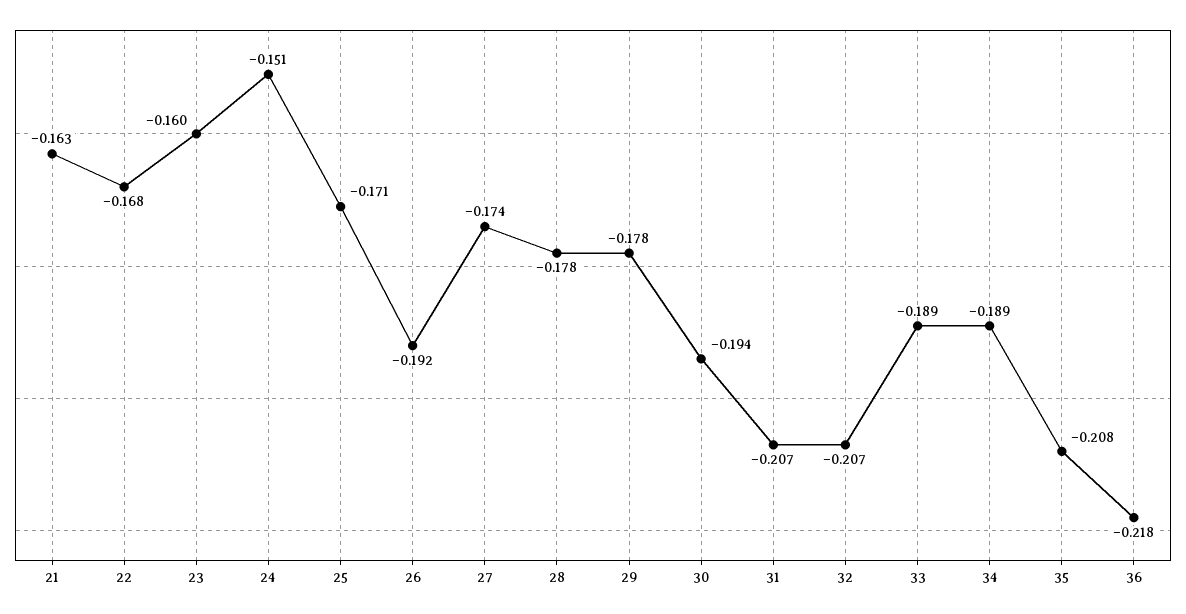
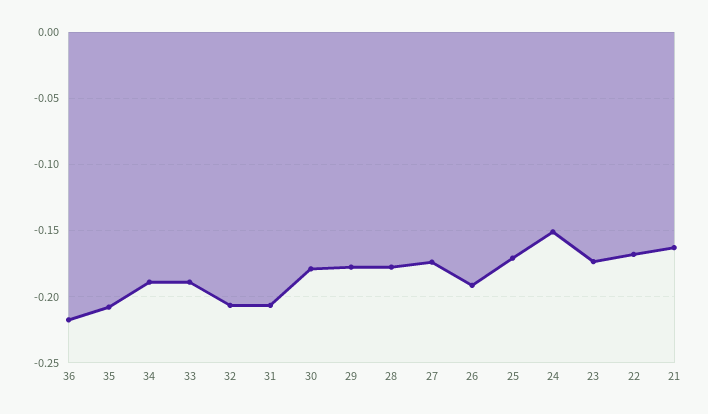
  {
    "21": -0.163,
    "22": -0.168,
-   "23": -0.16,
+   "23": -0.175,
    "24": -0.151,
    "25": -0.171,
    "26": -0.192,
    "27": -0.174,
    "28": -0.178,
    "29": -0.178,
-   "30": -0.194,
+   "30": -0.18,
    "31": -0.207,
    "32": -0.207,
    "33": -0.189,
    "34": -0.189,
    "35": -0.208,
    "36": -0.218
  }

